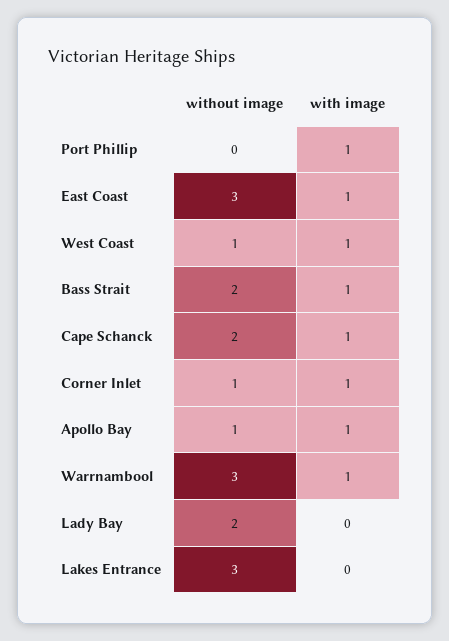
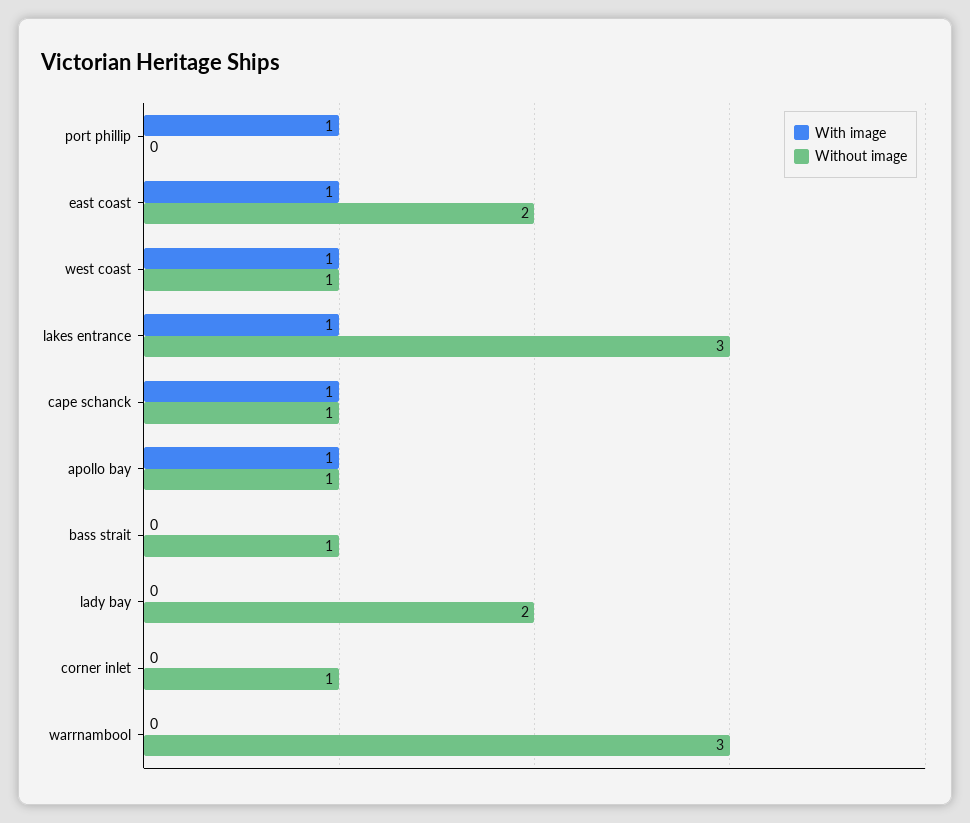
  {
    "without image": {
      "Port Phillip": 0,
-     "East Coast": 3,
+     "East Coast": 2,
      "West Coast": 1,
-     "Bass Strait": 2,
+     "Bass Strait": 1,
-     "Cape Schanck": 2,
+     "Cape Schanck": 1,
      "Corner Inlet": 1,
      "Apollo Bay": 1,
      "Warrnambool": 3,
      "Lady Bay": 2,
      "Lakes Entrance": 3
    },
    "with image": {
      "Port Phillip": 1,
      "East Coast": 1,
      "West Coast": 1,
-     "Bass Strait": 1,
+     "Bass Strait": 0,
      "Cape Schanck": 1,
-     "Corner Inlet": 1,
+     "Corner Inlet": 0,
      "Apollo Bay": 1,
-     "Warrnambool": 1,
+     "Warrnambool": 0,
      "Lady Bay": 0,
-     "Lakes Entrance": 0
+     "Lakes Entrance": 1
    }
  }

